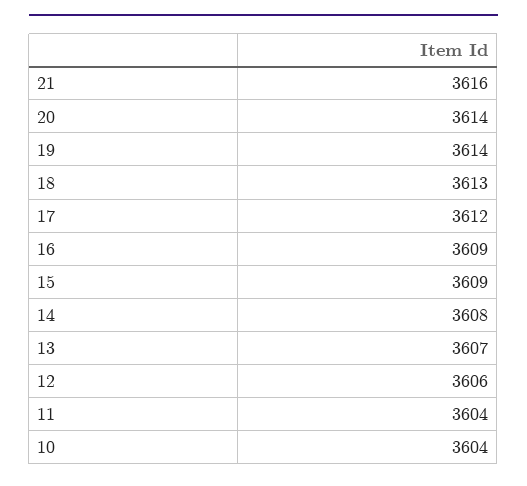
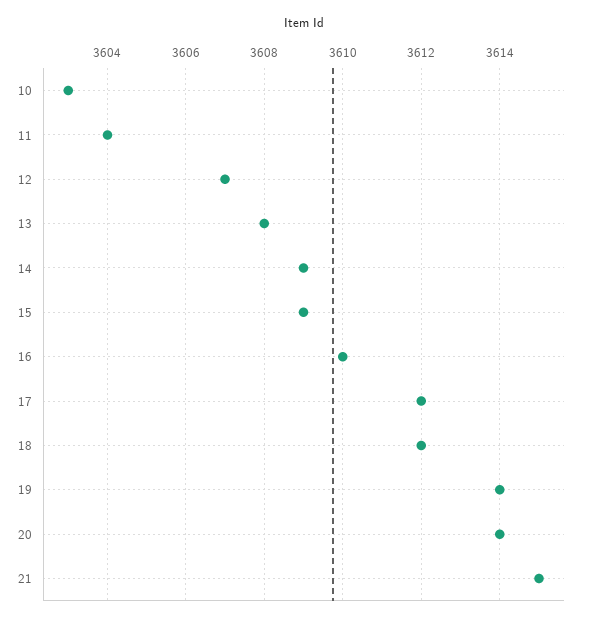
  {
-   "21": 3616,
+   "21": 3615,
    "20": 3614,
    "19": 3614,
-   "18": 3613,
+   "18": 3612,
    "17": 3612,
-   "16": 3609,
+   "16": 3610,
    "15": 3609,
-   "14": 3608,
+   "14": 3609,
-   "13": 3607,
+   "13": 3608,
-   "12": 3606,
+   "12": 3607,
    "11": 3604,
-   "10": 3604
+   "10": 3603
  }

